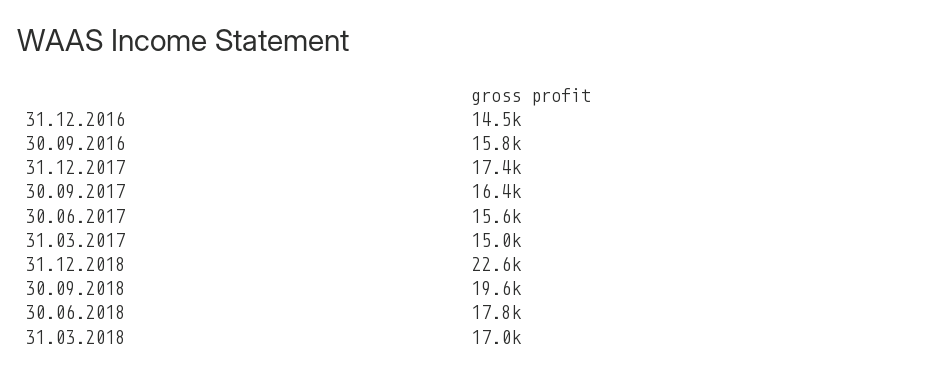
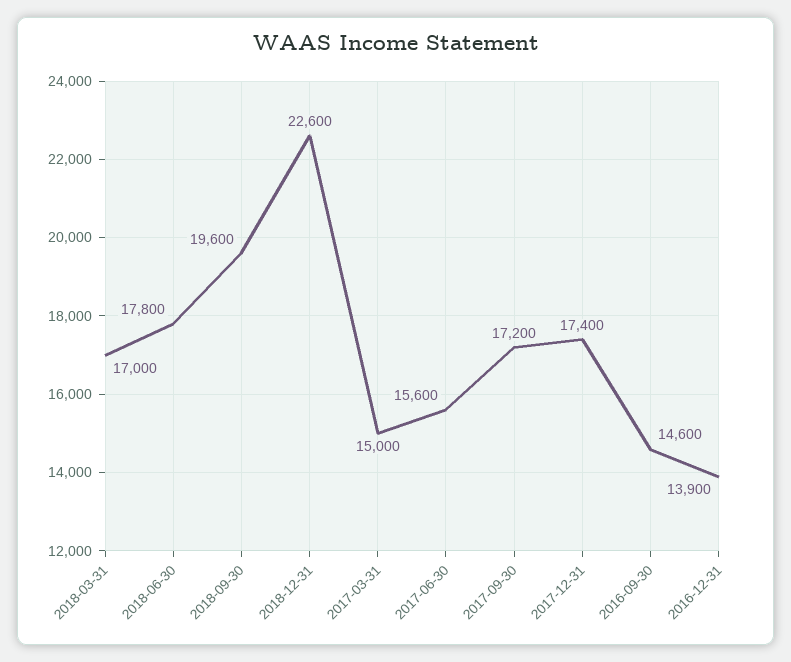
  {
-   "31.12.2016": 14500,
+   "31.12.2016": 13900,
-   "30.09.2016": 15800,
+   "30.09.2016": 14600,
    "31.12.2017": 17400,
-   "30.09.2017": 16400,
+   "30.09.2017": 17200,
    "30.06.2017": 15600,
    "31.03.2017": 15000,
    "31.12.2018": 22600,
    "30.09.2018": 19600,
    "30.06.2018": 17800,
    "31.03.2018": 17000
  }

